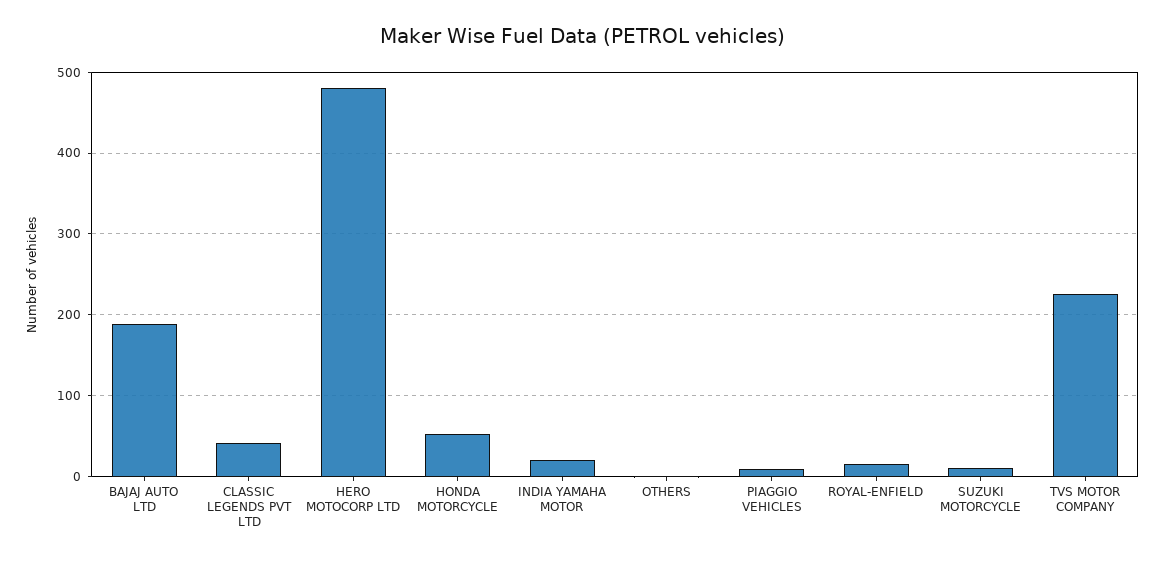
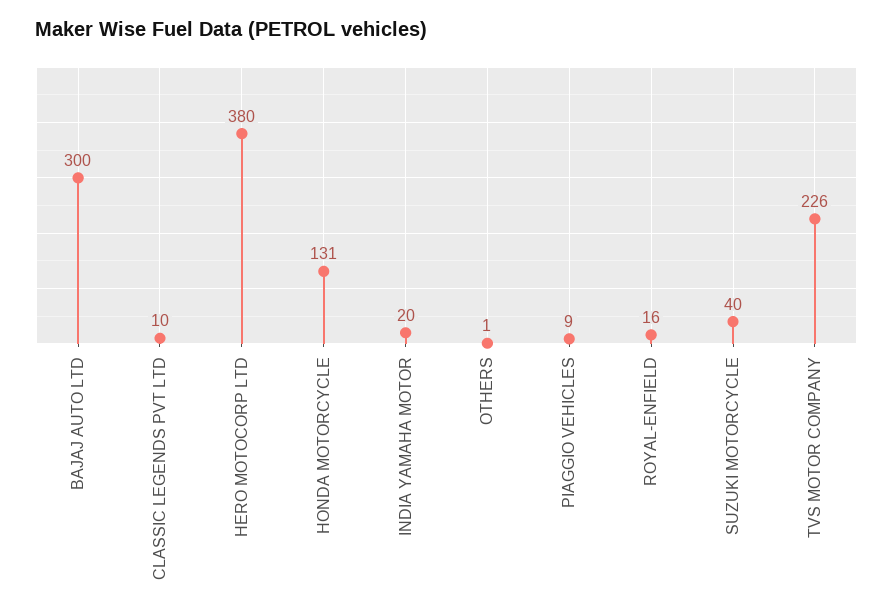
  {
-   "BAJAJ AUTO LTD": 190,
+   "BAJAJ AUTO LTD": 300,
-   "CLASSIC LEGENDS PVT LTD": 40,
+   "CLASSIC LEGENDS PVT LTD": 10,
-   "HERO MOTOCORP LTD": 480,
+   "HERO MOTOCORP LTD": 380,
-   "HONDA MOTORCYCLE": 50,
+   "HONDA MOTORCYCLE": 131,
    "INDIA YAMAHA MOTOR": 20,
    "OTHERS": 1,
    "PIAGGIO VEHICLES": 9,
    "ROYAL-ENFIELD": 16,
-   "SUZUKI MOTORCYCLE": 10,
+   "SUZUKI MOTORCYCLE": 40,
    "TVS MOTOR COMPANY": 226
  }

